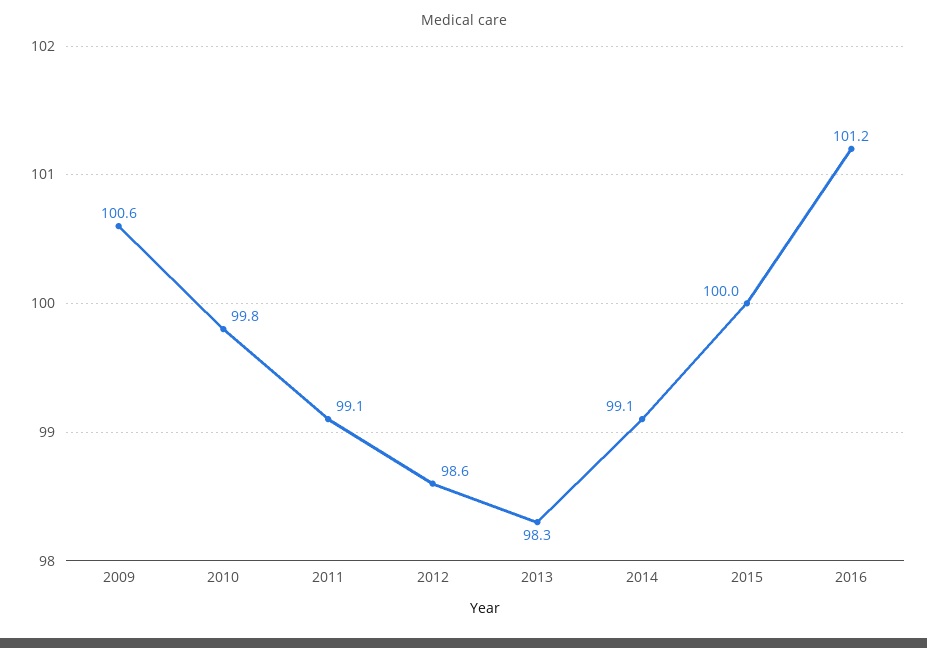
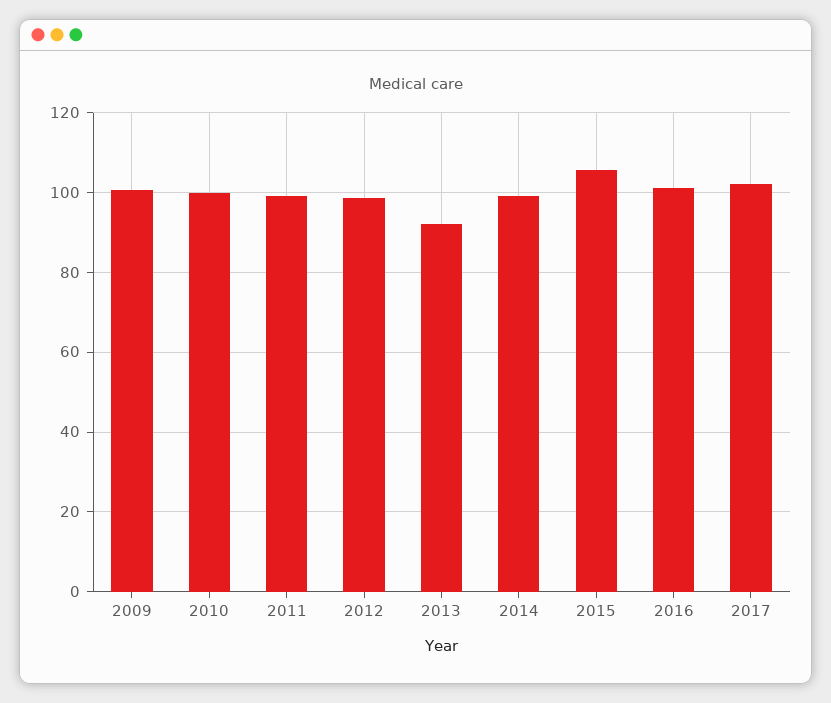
  {
    "2009": 100.6,
    "2010": 99.8,
    "2011": 99.1,
    "2012": 98.6,
-   "2013": 98.3,
+   "2013": 92,
    "2014": 99.1,
-   "2015": 100,
+   "2015": 106,
-   "2016": 101.2
+   "2016": 101.2,
+   "2017": 102
  }

